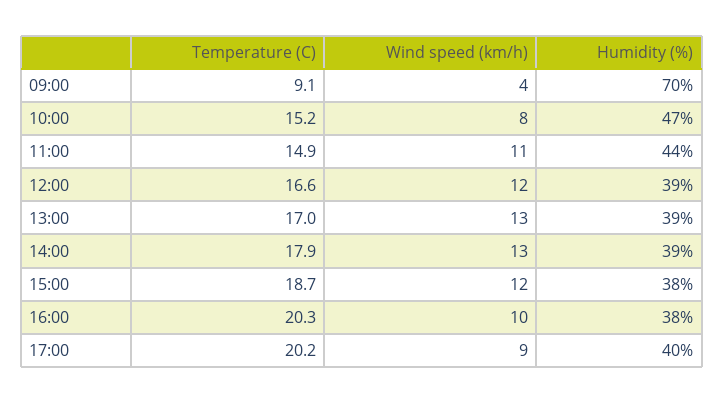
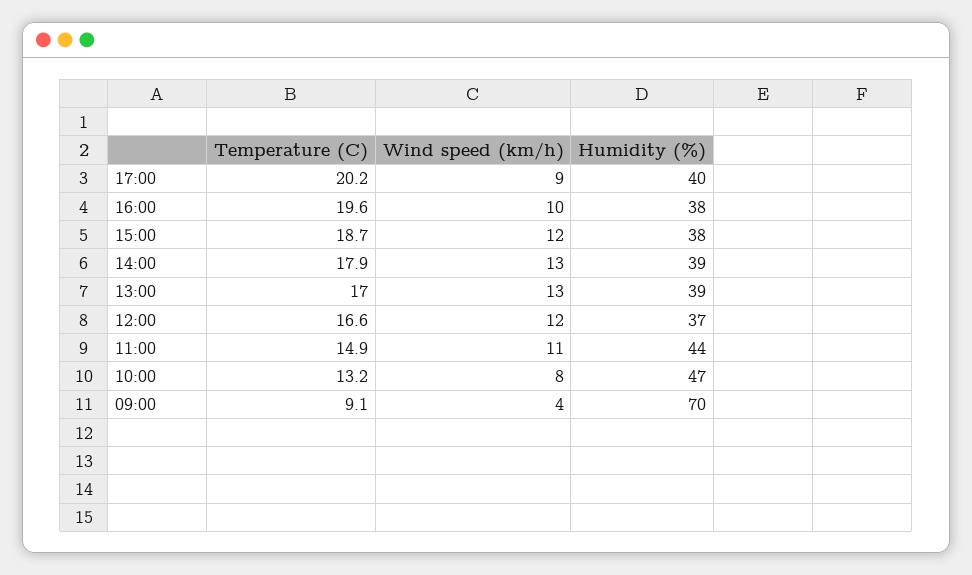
  {
    "Temperature (C)": {
      "09:00": 9.1,
-     "10:00": 15.2,
+     "10:00": 13.2,
      "11:00": 14.9,
      "12:00": 16.6,
      "13:00": 17,
      "14:00": 17.9,
      "15:00": 18.7,
-     "16:00": 20.3,
+     "16:00": 19.6,
      "17:00": 20.2
    },
    "Wind speed (km/h)": {
      "09:00": 4,
      "10:00": 8,
      "11:00": 11,
      "12:00": 12,
      "13:00": 13,
      "14:00": 13,
      "15:00": 12,
      "16:00": 10,
      "17:00": 9
    },
    "Humidity (%)": {
      "09:00": 70,
      "10:00": 47,
      "11:00": 44,
-     "12:00": 39,
+     "12:00": 37,
      "13:00": 39,
      "14:00": 39,
      "15:00": 38,
      "16:00": 38,
      "17:00": 40
    }
  }

